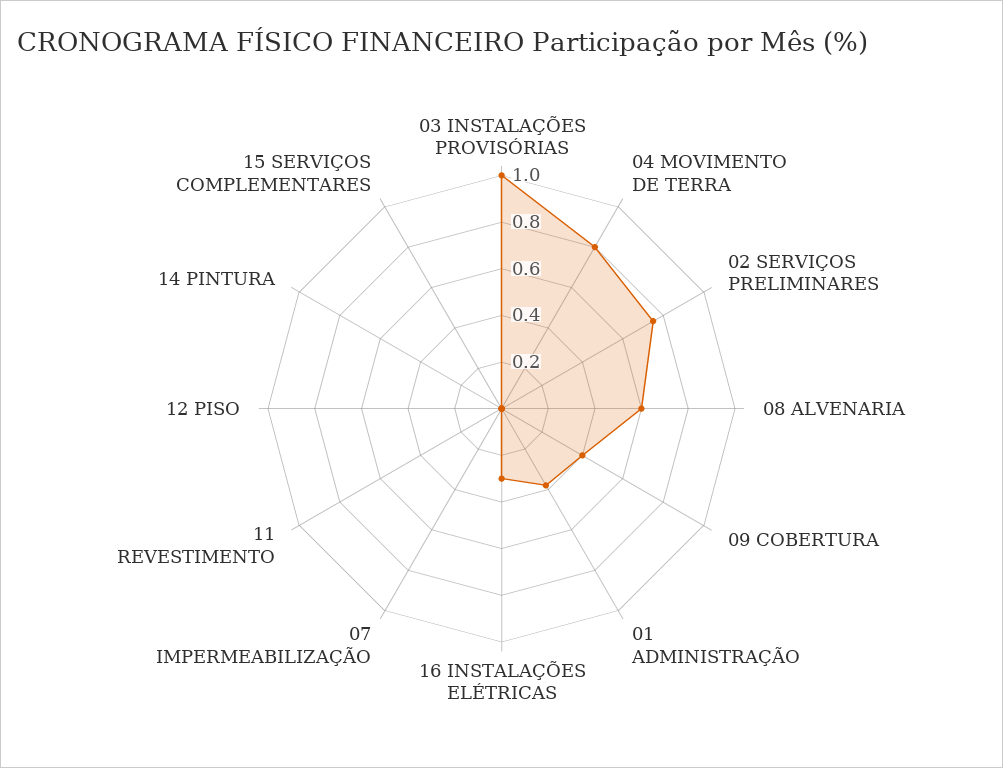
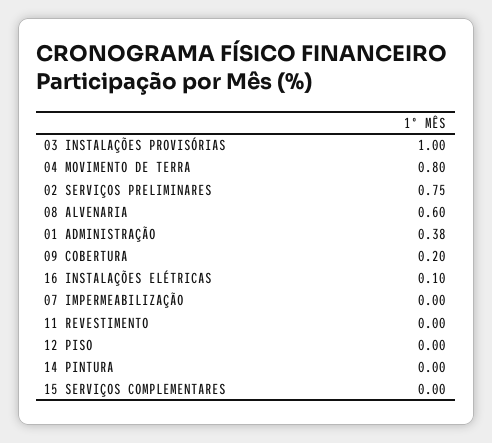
  {
    "03 INSTALAÇÕES PROVISÓRIAS": 1,
    "04 MOVIMENTO DE TERRA": 0.8,
    "02 SERVIÇOS PRELIMINARES": 0.75,
    "08 ALVENARIA": 0.6,
-   "09 COBERTURA": 0.4,
+   "09 COBERTURA": 0.2,
    "01 ADMINISTRAÇÃO": 0.38,
-   "16 INSTALAÇÕES ELÉTRICAS": 0.3,
+   "16 INSTALAÇÕES ELÉTRICAS": 0.1,
    "07 IMPERMEABILIZAÇÃO": 0,
    "11 REVESTIMENTO": 0,
    "12 PISO": 0,
    "14 PINTURA": 0,
    "15 SERVIÇOS COMPLEMENTARES": 0
  }

